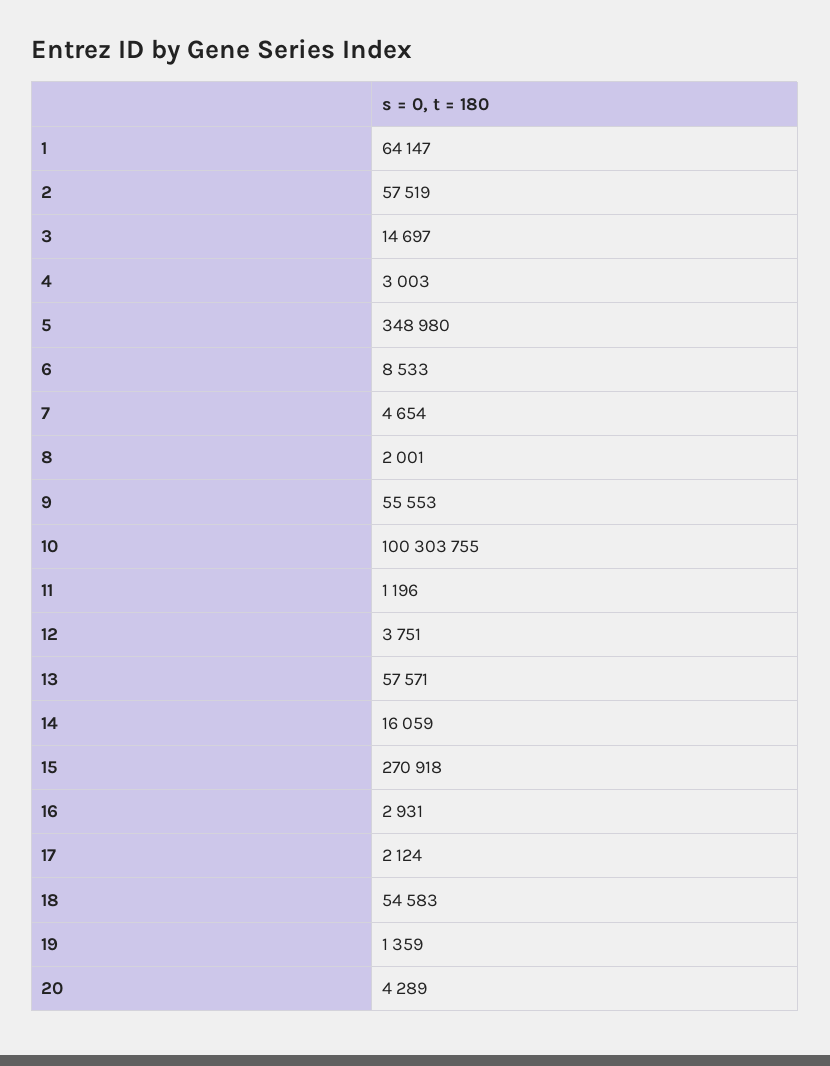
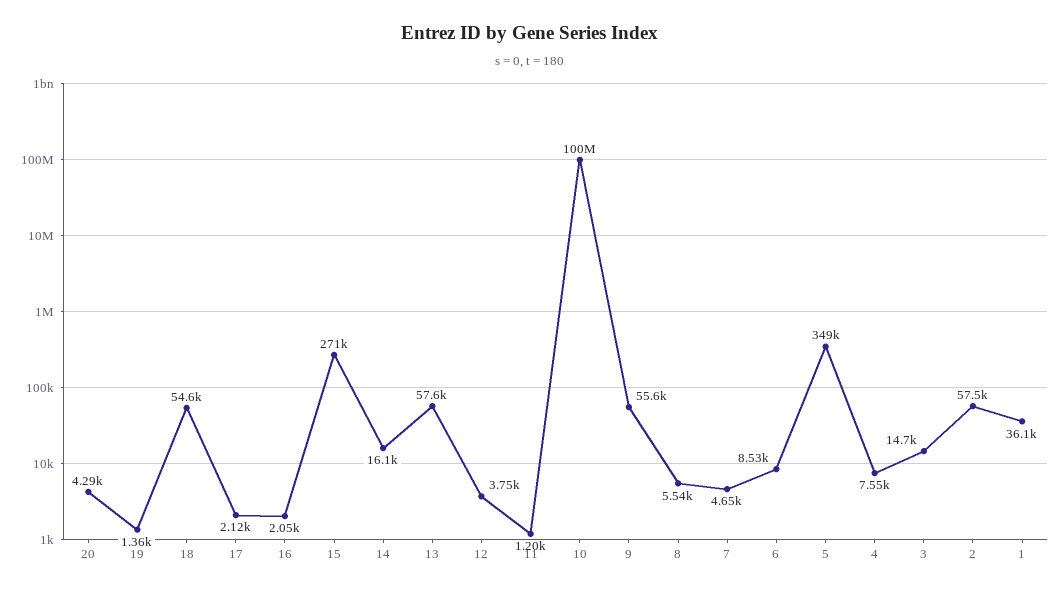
  {
-   "1": 64147,
+   "1": 36100,
    "2": 57519,
    "3": 14697,
-   "4": 3003,
+   "4": 7550,
    "5": 348980,
    "6": 8533,
    "7": 4654,
-   "8": 2001,
+   "8": 5540,
    "9": 55553,
    "10": 100303755,
    "11": 1196,
    "12": 3751,
    "13": 57571,
    "14": 16059,
    "15": 270918,
-   "16": 2931,
+   "16": 2050,
    "17": 2124,
    "18": 54583,
    "19": 1359,
    "20": 4289
  }

